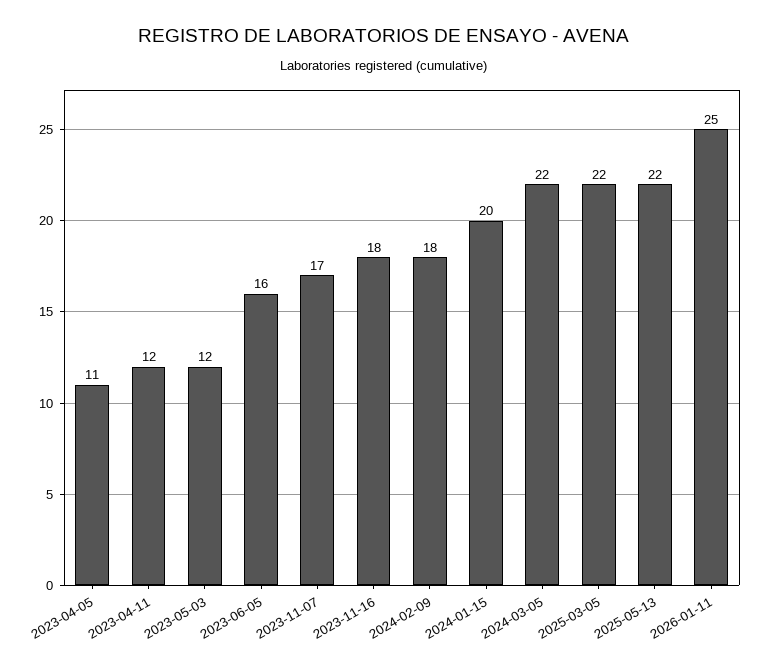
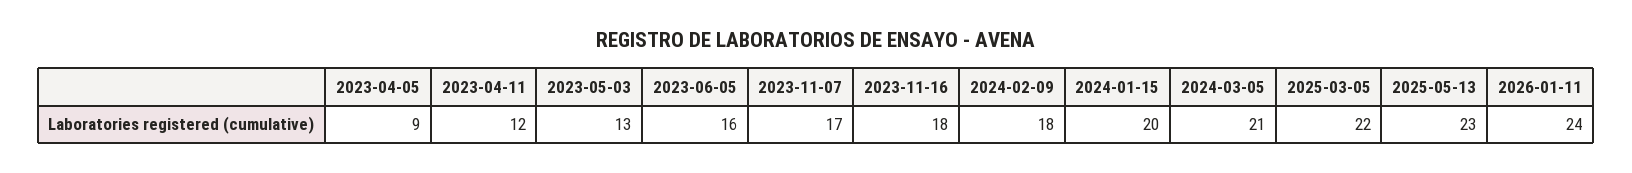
  {
-   "2023-04-05": 11,
+   "2023-04-05": 9,
    "2023-04-11": 12,
-   "2023-05-03": 12,
+   "2023-05-03": 13,
    "2023-06-05": 16,
    "2023-11-07": 17,
    "2023-11-16": 18,
    "2024-02-09": 18,
    "2024-01-15": 20,
-   "2024-03-05": 22,
+   "2024-03-05": 21,
    "2025-03-05": 22,
-   "2025-05-13": 22,
+   "2025-05-13": 23,
-   "2026-01-11": 25
+   "2026-01-11": 24
  }

